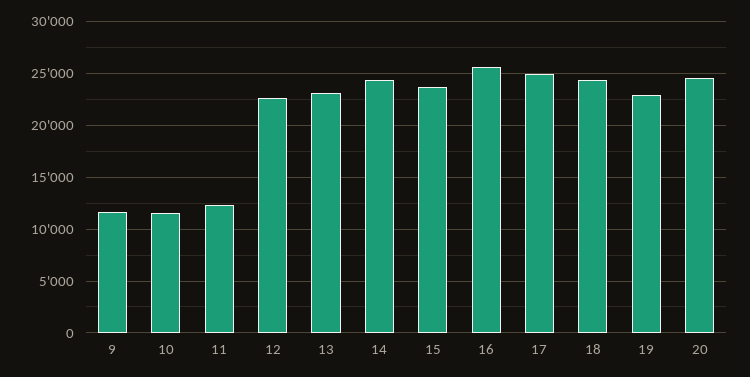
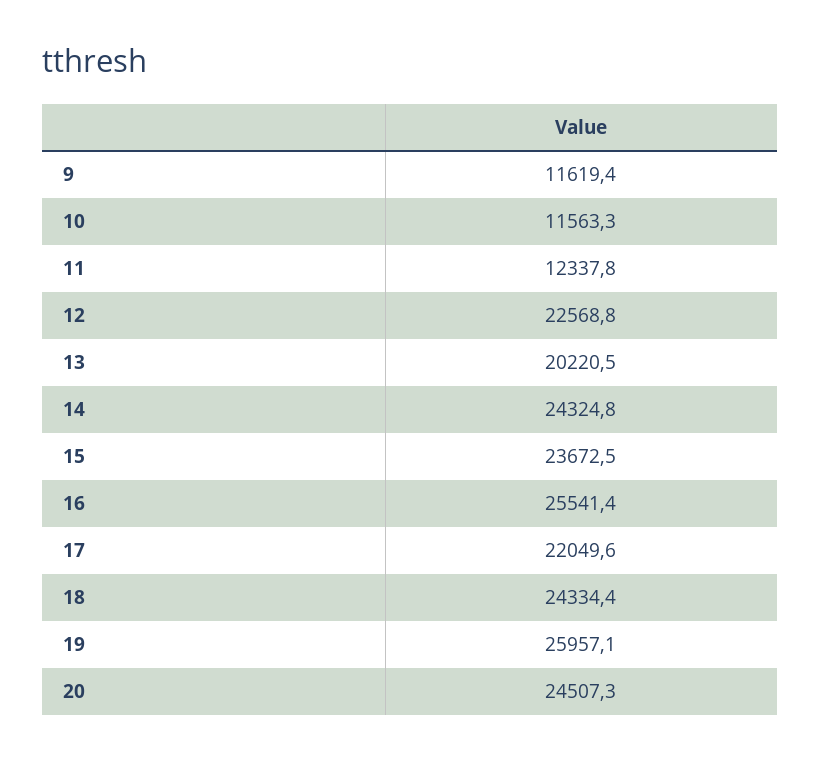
  {
    "9": 11619.4,
    "10": 11563.3,
    "11": 12337.8,
    "12": 22568.8,
-   "13": 23000,
+   "13": 20220.5,
    "14": 24324.8,
    "15": 23672.5,
    "16": 25541.4,
-   "17": 25000,
+   "17": 22049.6,
    "18": 24334.4,
-   "19": 23000,
+   "19": 25957.1,
    "20": 24507.3
  }

